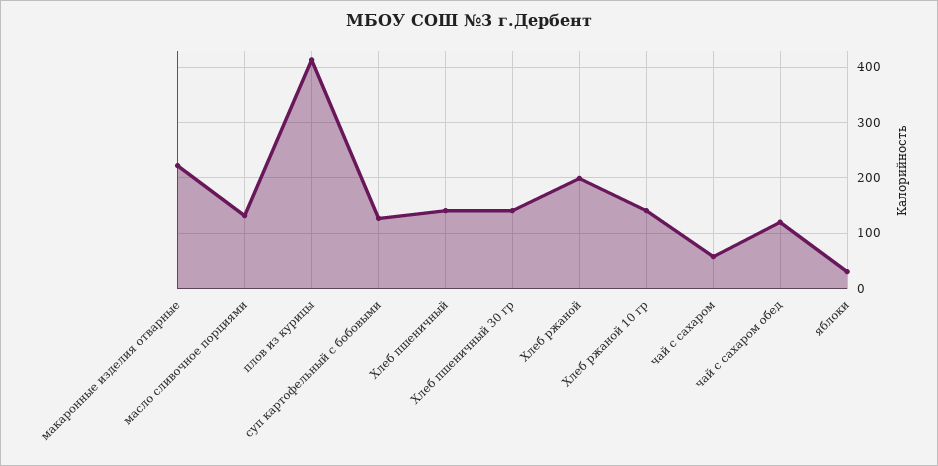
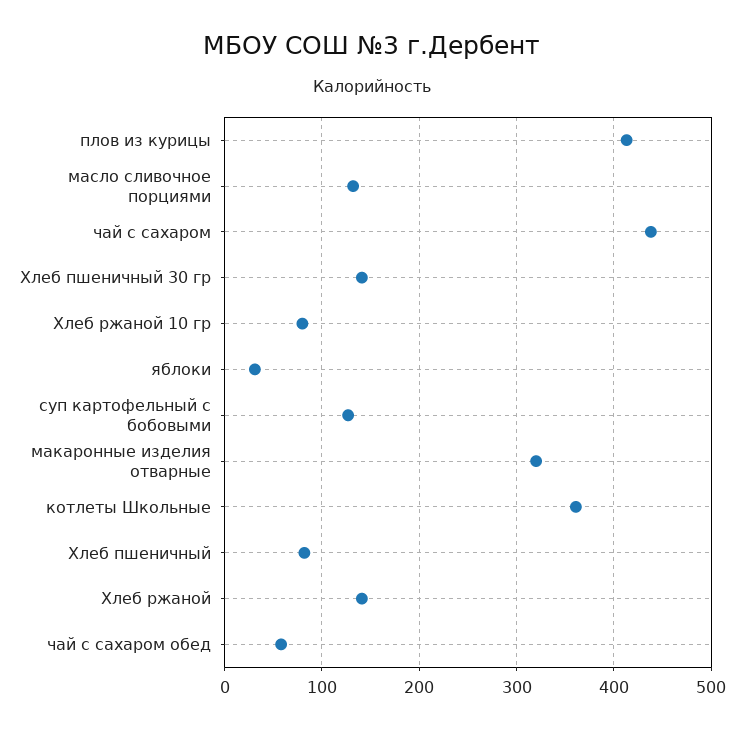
  {
-   "макаронные изделия отварные": 220,
+   "макаронные изделия отварные": 320,
    "масло сливочное порциями": 130,
    "плов из курицы": 410,
    "суп картофельный с бобовыми": 130,
-   "Хлеб пшеничный": 140,
+   "Хлеб пшеничный": 80,
    "Хлеб пшеничный 30 гр": 140,
-   "Хлеб ржаной": 200,
+   "Хлеб ржаной": 140,
-   "Хлеб ржаной 10 гр": 140,
+   "Хлеб ржаной 10 гр": 80,
-   "чай с сахаром": 60,
+   "чай с сахаром": 440,
-   "чай с сахаром обед": 120,
+   "чай с сахаром обед": 60,
-   "яблоки": 30
+   "яблоки": 30,
+   "котлеты Школьные": 360
  }

